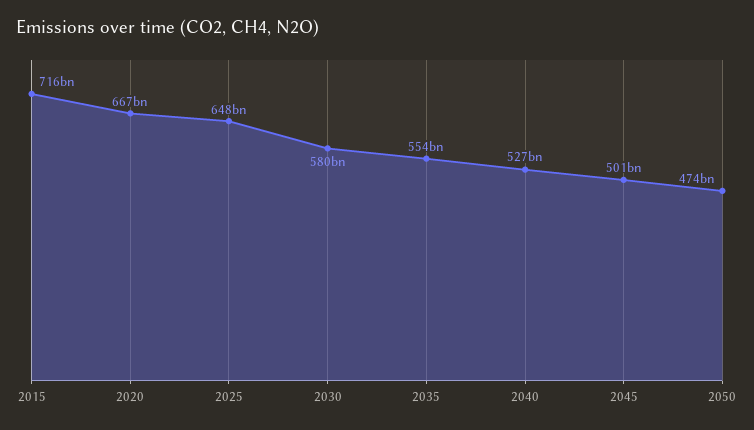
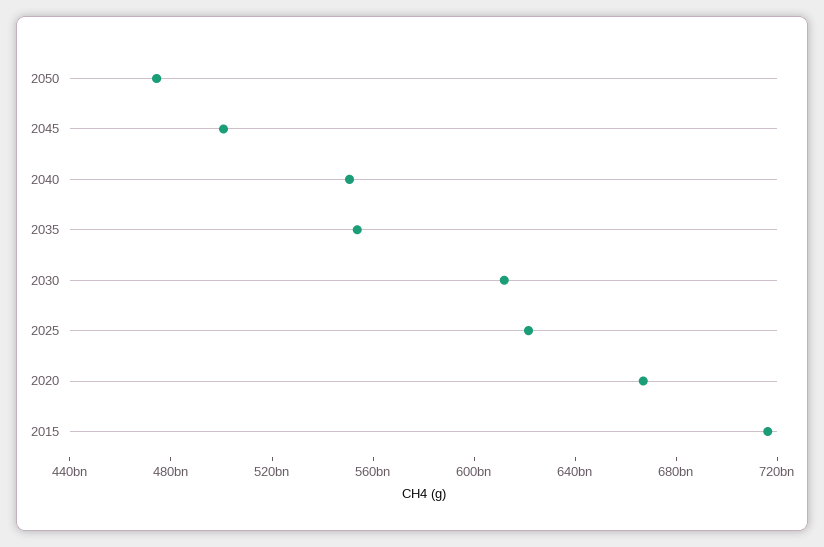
  {
    "2015": 716000000000,
    "2020": 667000000000,
-   "2025": 648000000000,
+   "2025": 620000000000,
-   "2030": 580000000000,
+   "2030": 610000000000,
    "2035": 554000000000,
-   "2040": 527000000000,
+   "2040": 550000000000,
    "2045": 501000000000,
    "2050": 474000000000
  }

